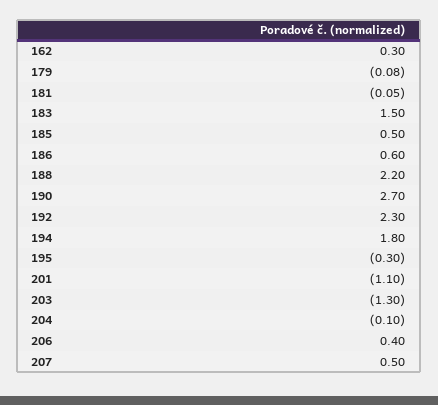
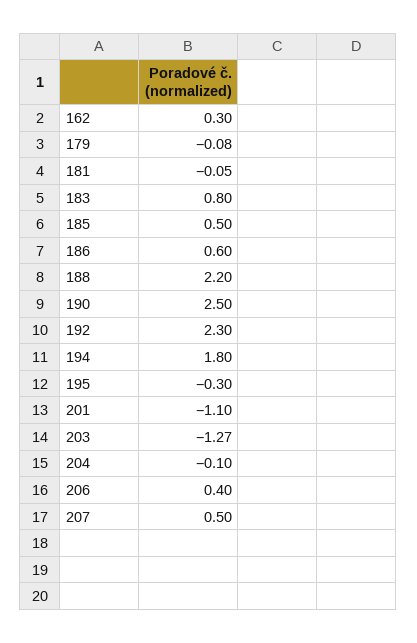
  {
    "162": 0.3,
    "179": -0.08,
    "181": -0.05,
-   "183": 1.5,
+   "183": 0.8,
    "185": 0.5,
    "186": 0.6,
    "188": 2.2,
-   "190": 2.7,
+   "190": 2.5,
    "192": 2.3,
    "194": 1.8,
    "195": -0.3,
    "201": -1.1,
-   "203": -1.3,
+   "203": -1.27,
    "204": -0.1,
    "206": 0.4,
    "207": 0.5
  }

